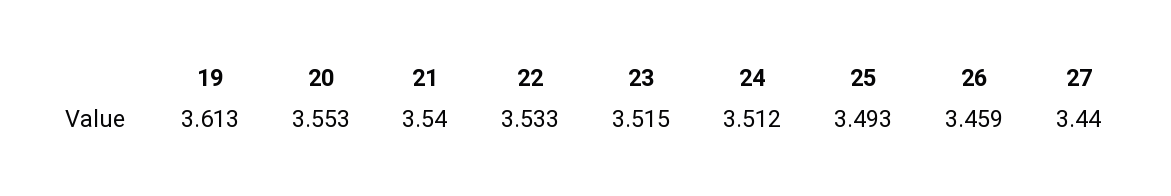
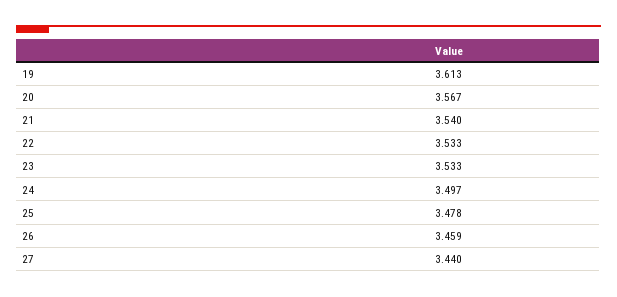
  {
    "19": 3.613,
-   "20": 3.553,
+   "20": 3.567,
    "21": 3.54,
    "22": 3.533,
-   "23": 3.515,
+   "23": 3.533,
-   "24": 3.512,
+   "24": 3.497,
-   "25": 3.493,
+   "25": 3.478,
    "26": 3.459,
    "27": 3.44
  }

